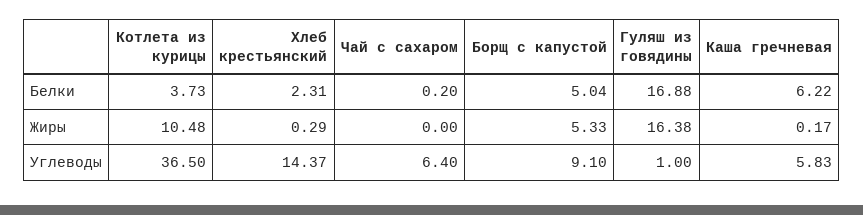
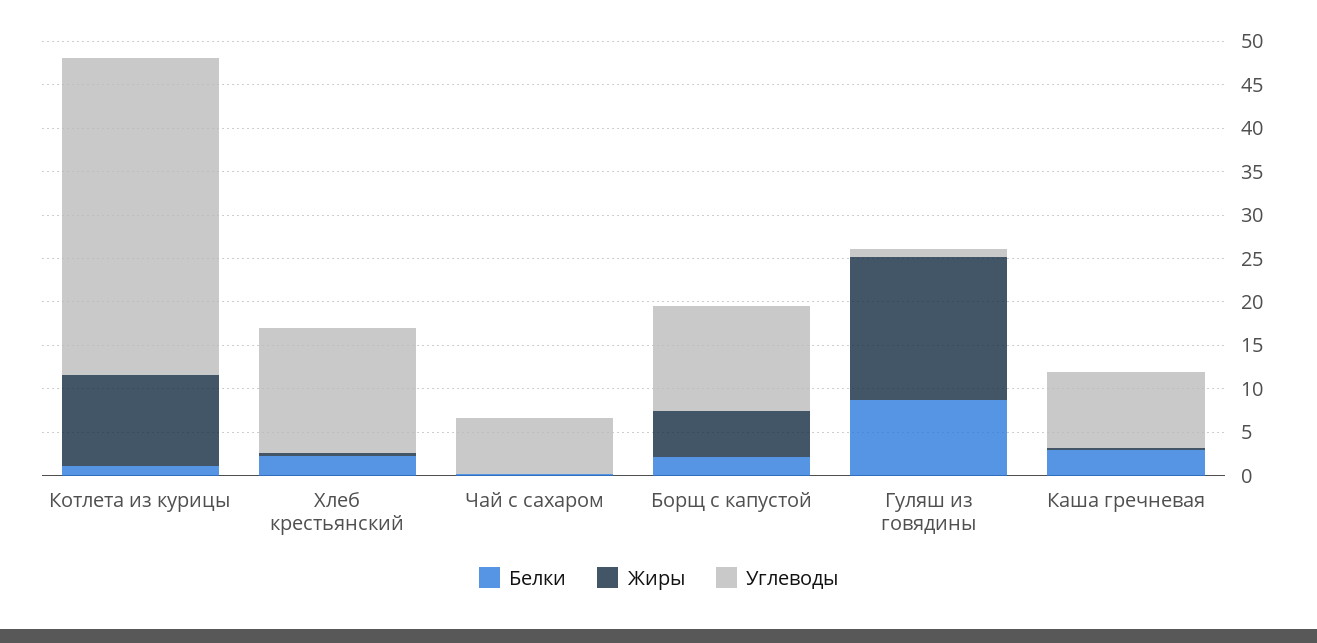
  {
    "Белки": {
-     "Котлета из курицы": 3.73,
+     "Котлета из курицы": 1,
      "Хлеб крестьянский": 2.31,
      "Чай с сахаром": 0.2,
-     "Борщ с капустой": 5.04,
+     "Борщ с капустой": 2,
-     "Гуляш из говядины": 16.88,
+     "Гуляш из говядины": 9,
-     "Каша гречневая": 6.22
+     "Каша гречневая": 3
    },
    "Жиры": {
      "Котлета из курицы": 10.48,
      "Хлеб крестьянский": 0.29,
      "Чай с сахаром": 0,
      "Борщ с капустой": 5.33,
      "Гуляш из говядины": 16.38,
      "Каша гречневая": 0.17
    },
    "Углеводы": {
      "Котлета из курицы": 36.5,
      "Хлеб крестьянский": 14.37,
      "Чай с сахаром": 6.4,
-     "Борщ с капустой": 9.1,
+     "Борщ с капустой": 12,
      "Гуляш из говядины": 1,
-     "Каша гречневая": 5.83
+     "Каша гречневая": 9
    }
  }

